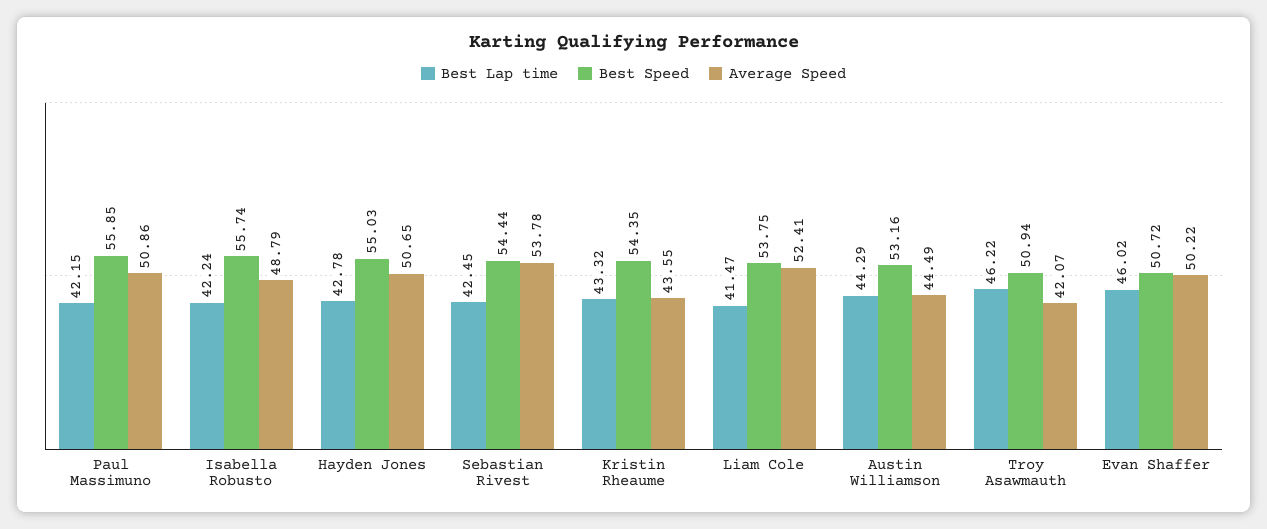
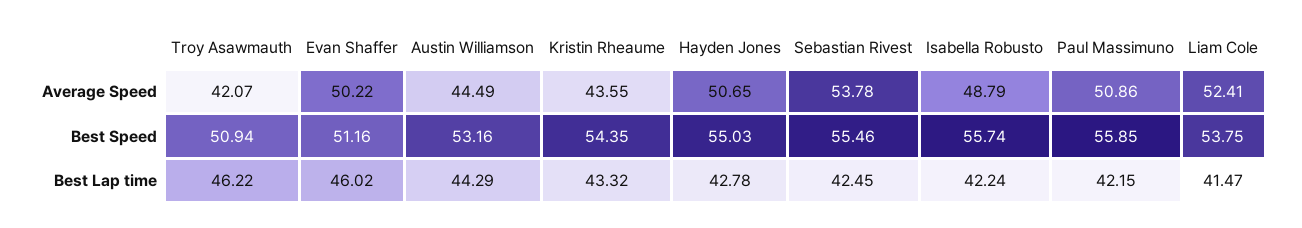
  {
    "Best Lap time": {
      "Paul Massimuno": 42.15,
      "Isabella Robusto": 42.24,
      "Hayden Jones": 42.78,
      "Sebastian Rivest": 42.45,
      "Kristin Rheaume": 43.32,
      "Liam Cole": 41.47,
      "Austin Williamson": 44.29,
      "Troy Asawmauth": 46.22,
      "Evan Shaffer": 46.02
    },
    "Best Speed": {
      "Paul Massimuno": 55.85,
      "Isabella Robusto": 55.74,
      "Hayden Jones": 55.03,
-     "Sebastian Rivest": 54.44,
+     "Sebastian Rivest": 55.46,
      "Kristin Rheaume": 54.35,
      "Liam Cole": 53.75,
      "Austin Williamson": 53.16,
      "Troy Asawmauth": 50.94,
-     "Evan Shaffer": 50.72
+     "Evan Shaffer": 51.16
    },
    "Average Speed": {
      "Paul Massimuno": 50.86,
      "Isabella Robusto": 48.79,
      "Hayden Jones": 50.65,
      "Sebastian Rivest": 53.78,
      "Kristin Rheaume": 43.55,
      "Liam Cole": 52.41,
      "Austin Williamson": 44.49,
      "Troy Asawmauth": 42.07,
      "Evan Shaffer": 50.22
    }
  }

